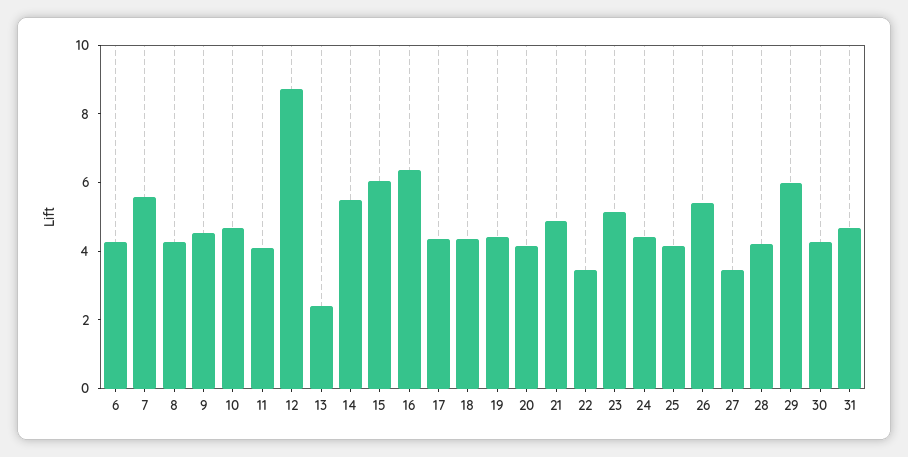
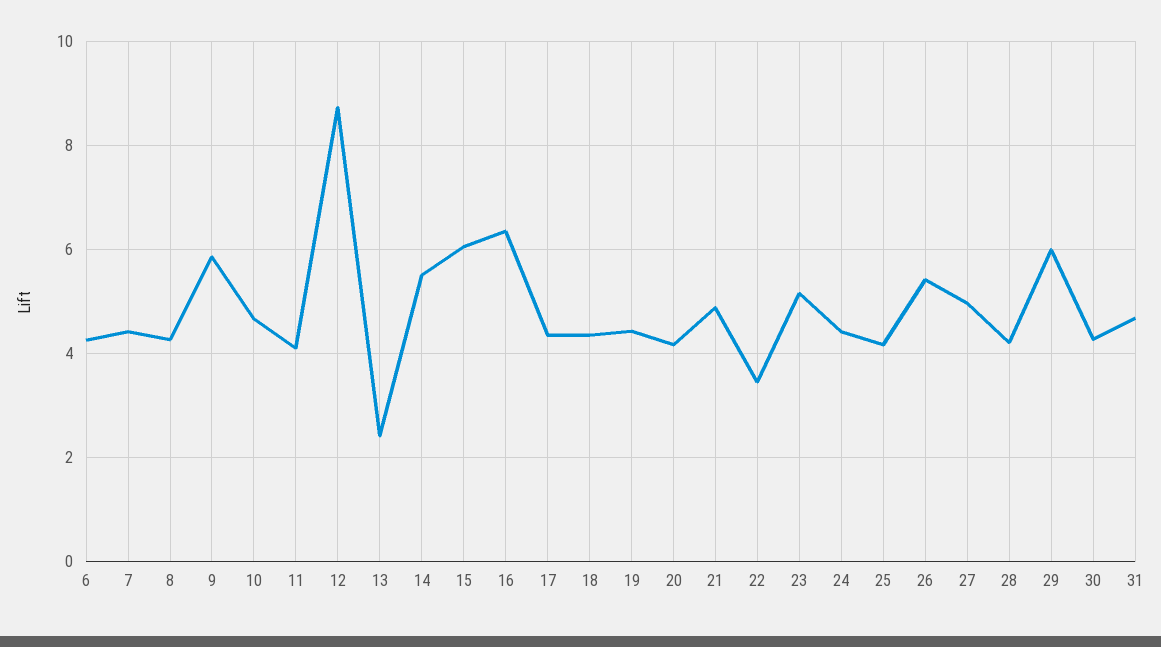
  {
    "6": 4.2,
-   "7": 5.5,
+   "7": 4.4,
    "8": 4.2,
-   "9": 4.5,
+   "9": 5.8,
    "10": 4.6,
    "11": 4.2,
    "12": 8.8,
    "13": 2.4,
    "14": 5.6,
    "15": 6,
    "16": 6.4,
    "17": 4.4,
    "18": 4.4,
    "19": 4.4,
    "20": 4.2,
    "21": 4.8,
    "22": 3.4,
    "23": 5.2,
    "24": 4.4,
    "25": 4.2,
    "26": 5.4,
-   "27": 3.5,
+   "27": 5,
    "28": 4.2,
    "29": 6,
    "30": 4.2,
    "31": 4.6
  }

